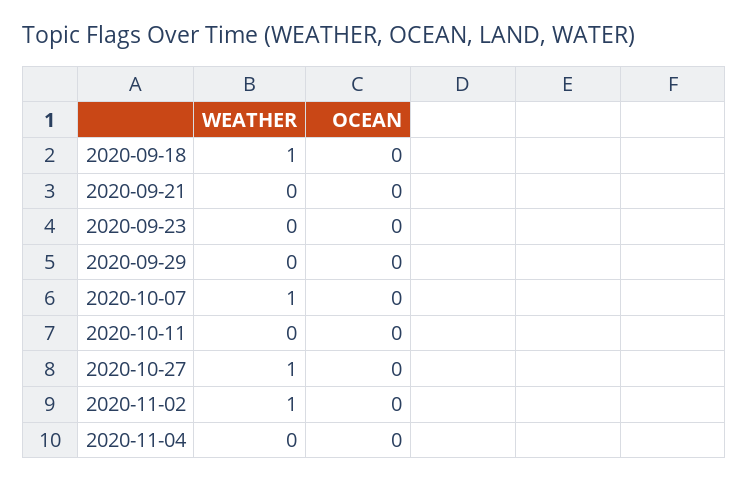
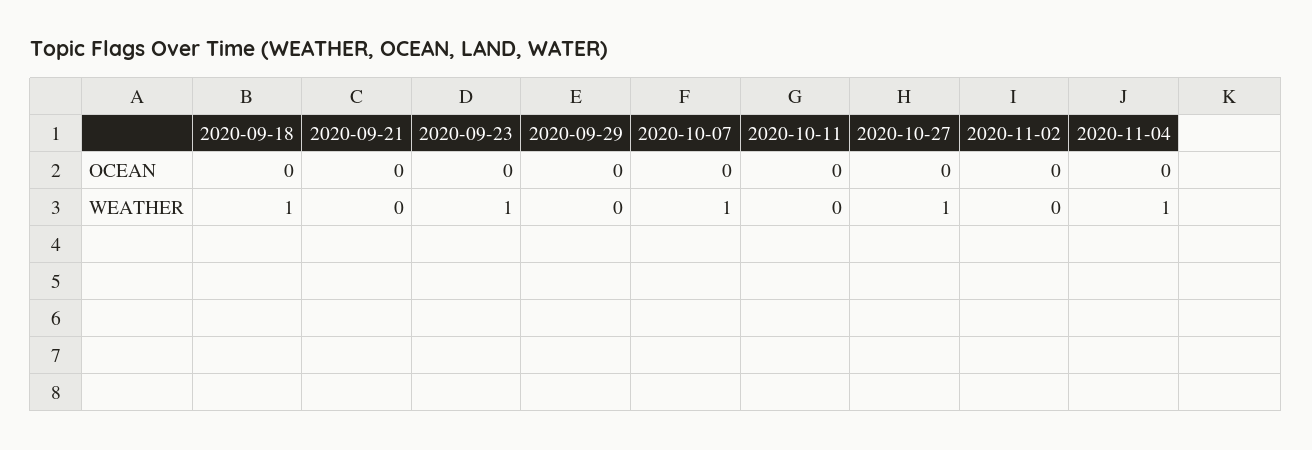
  {
    "WEATHER": {
      "2020-09-18": 1,
      "2020-09-21": 0,
-     "2020-09-23": 0,
+     "2020-09-23": 1,
      "2020-09-29": 0,
      "2020-10-07": 1,
      "2020-10-11": 0,
      "2020-10-27": 1,
-     "2020-11-02": 1,
+     "2020-11-02": 0,
-     "2020-11-04": 0
+     "2020-11-04": 1
    },
    "OCEAN": {
      "2020-09-18": 0,
      "2020-09-21": 0,
      "2020-09-23": 0,
      "2020-09-29": 0,
      "2020-10-07": 0,
      "2020-10-11": 0,
      "2020-10-27": 0,
      "2020-11-02": 0,
      "2020-11-04": 0
    }
  }

